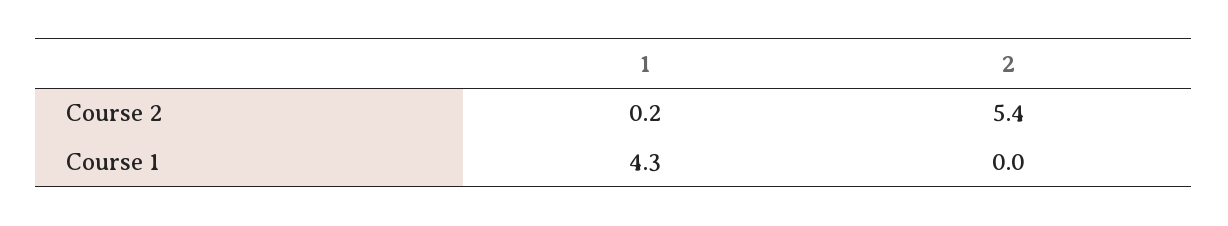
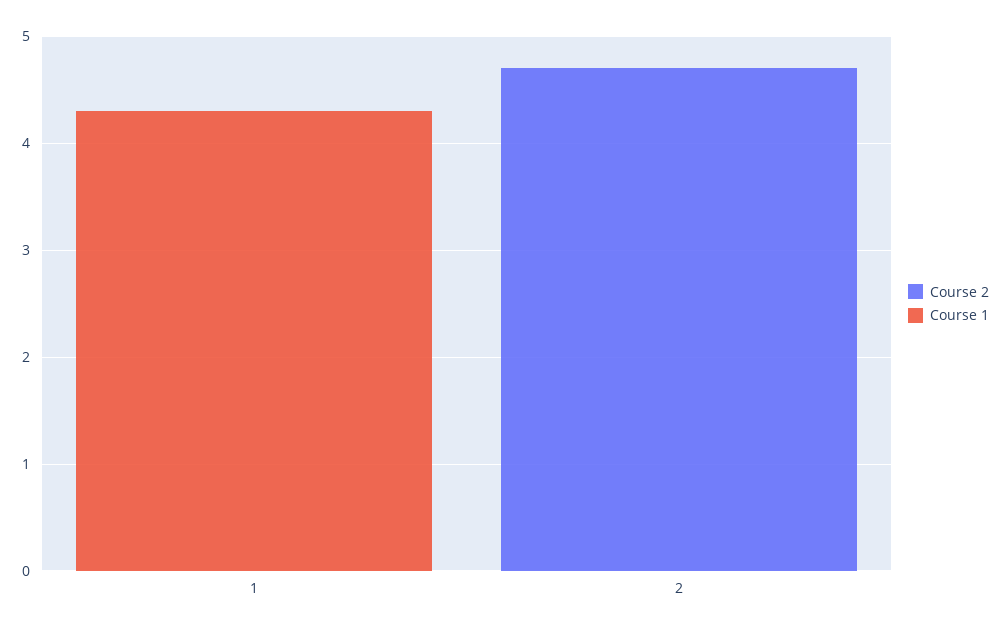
  {
    "Course 2": {
-     "1": 0.2,
+     "1": 0,
-     "2": 5.4
+     "2": 4.7
    },
    "Course 1": {
      "1": 4.3,
      "2": 0
    }
  }

